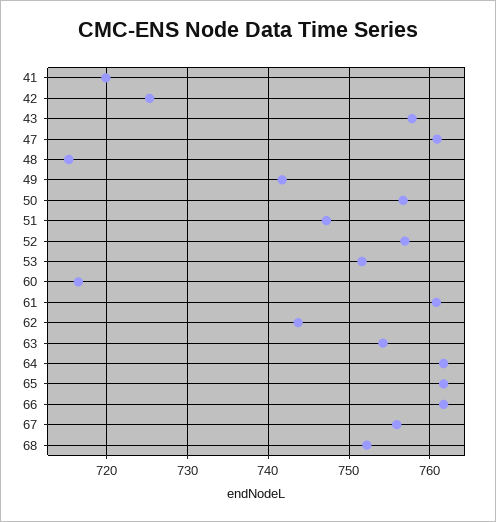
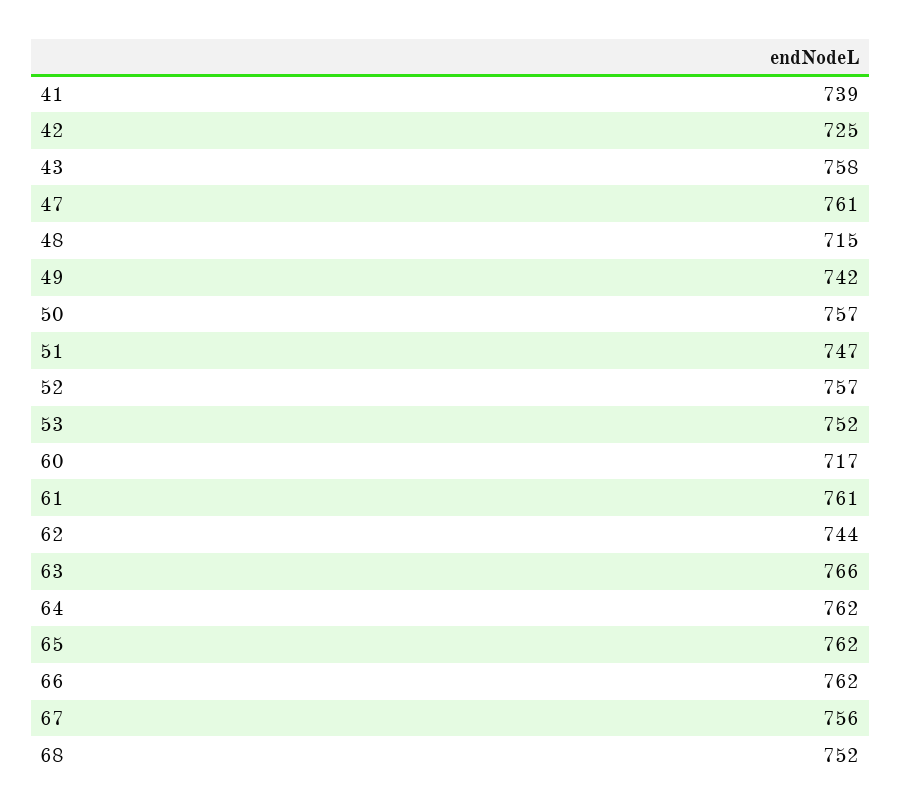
  {
-   "41": 720,
+   "41": 739,
    "42": 725,
    "43": 758,
    "47": 761,
    "48": 715,
    "49": 742,
    "50": 757,
    "51": 747,
    "52": 757,
    "53": 752,
    "60": 717,
    "61": 761,
    "62": 744,
-   "63": 754,
+   "63": 766,
    "64": 762,
    "65": 762,
    "66": 762,
    "67": 756,
    "68": 752
  }

